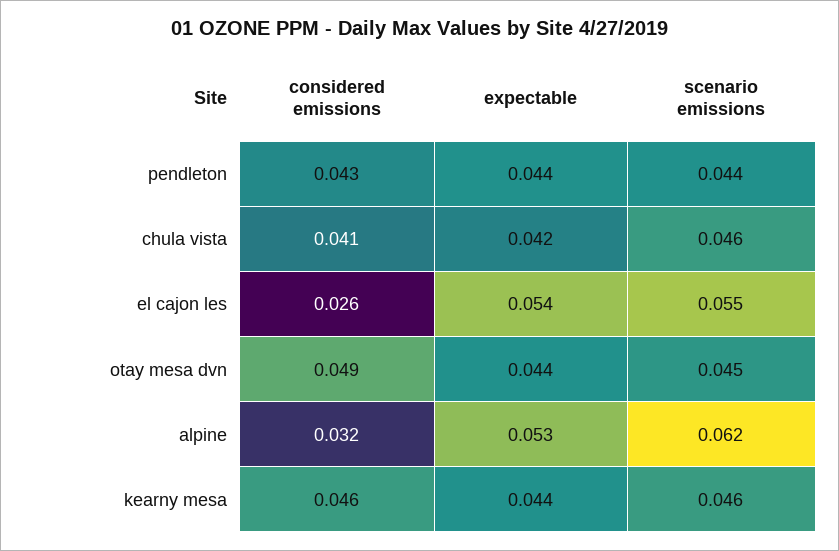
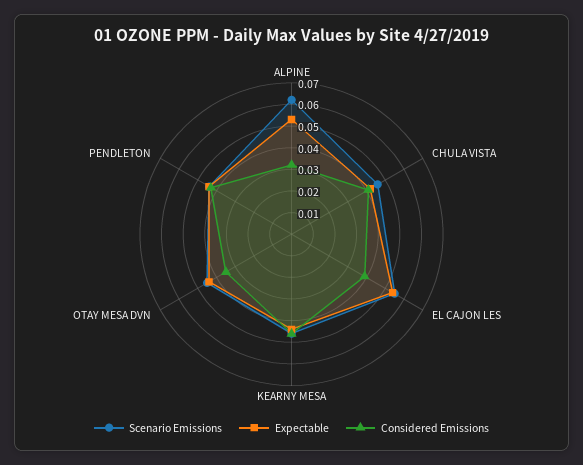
  {
    "considered emissions": {
      "pendleton": 0.043,
      "chula vista": 0.041,
-     "el cajon les": 0.026,
+     "el cajon les": 0.04,
-     "otay mesa dvn": 0.049,
+     "otay mesa dvn": 0.035,
      "alpine": 0.032,
      "kearny mesa": 0.046
    },
    "expectable": {
      "pendleton": 0.044,
      "chula vista": 0.042,
      "el cajon les": 0.054,
      "otay mesa dvn": 0.044,
      "alpine": 0.053,
      "kearny mesa": 0.044
    },
    "scenario emissions": {
      "pendleton": 0.044,
      "chula vista": 0.046,
      "el cajon les": 0.055,
      "otay mesa dvn": 0.045,
      "alpine": 0.062,
      "kearny mesa": 0.046
    }
  }

